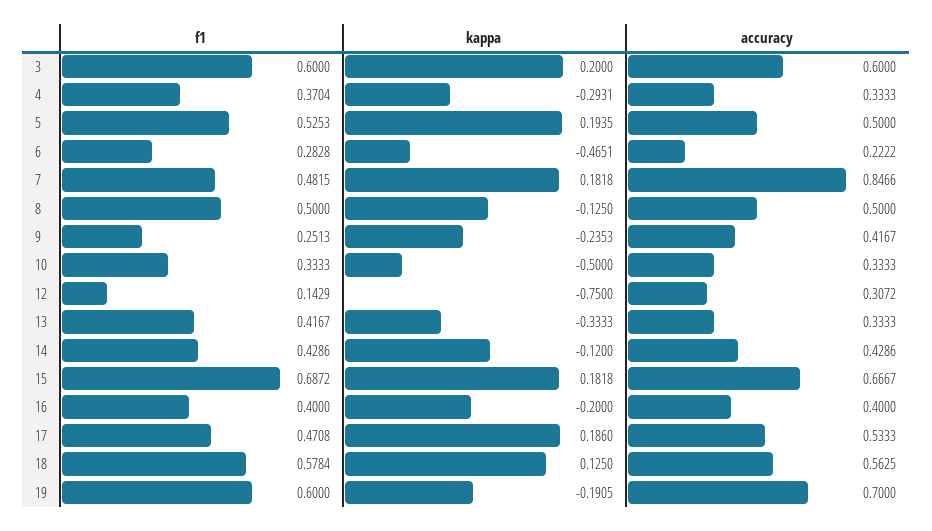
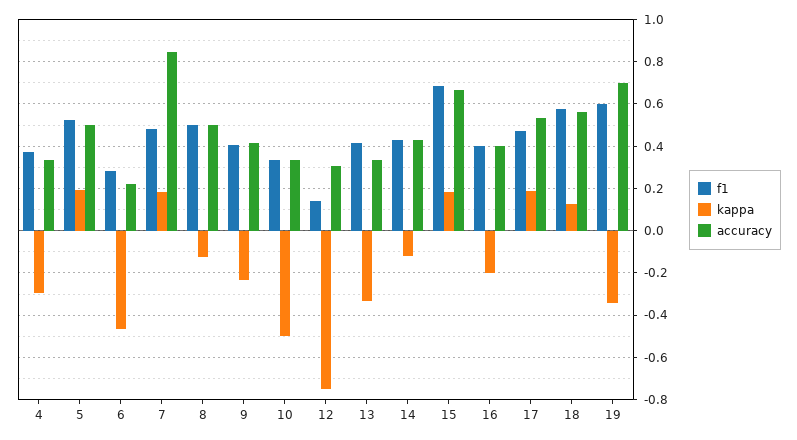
  {
    "f1": {
-     "3": 0.6,
      "4": 0.3704,
      "5": 0.5253,
      "6": 0.2828,
      "7": 0.4815,
      "8": 0.5,
-     "9": 0.2513,
+     "9": 0.4,
      "10": 0.3333,
      "12": 0.1429,
      "13": 0.4167,
      "14": 0.4286,
      "15": 0.6872,
      "16": 0.4,
      "17": 0.4708,
      "18": 0.5784,
      "19": 0.6
    },
    "kappa": {
-     "3": 0.2,
      "4": -0.2931,
      "5": 0.1935,
      "6": -0.4651,
      "7": 0.1818,
      "8": -0.125,
      "9": -0.2353,
      "10": -0.5,
      "12": -0.75,
      "13": -0.3333,
      "14": -0.12,
      "15": 0.1818,
      "16": -0.2,
      "17": 0.186,
      "18": 0.125,
-     "19": -0.1905
+     "19": -0.35
    },
    "accuracy": {
-     "3": 0.6,
      "4": 0.3333,
      "5": 0.5,
      "6": 0.2222,
      "7": 0.8466,
      "8": 0.5,
      "9": 0.4167,
      "10": 0.3333,
      "12": 0.3072,
      "13": 0.3333,
      "14": 0.4286,
      "15": 0.6667,
      "16": 0.4,
      "17": 0.5333,
      "18": 0.5625,
      "19": 0.7
    }
  }

